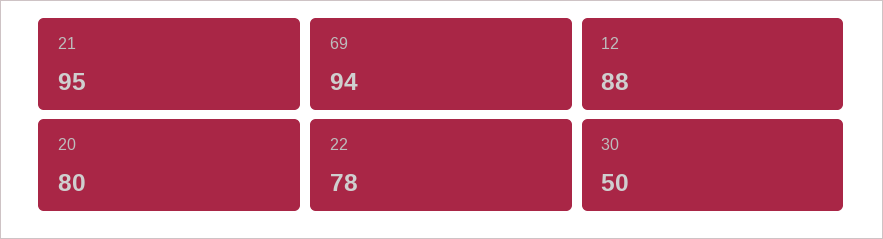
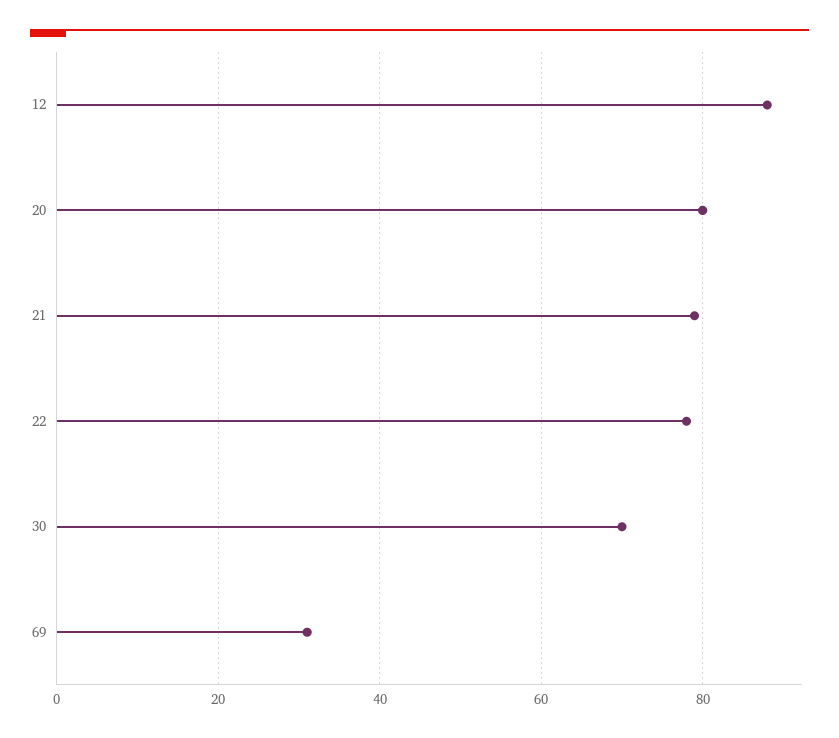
  {
-   "21": 95,
+   "21": 80,
-   "69": 94,
+   "69": 30,
    "12": 88,
    "20": 80,
    "22": 78,
-   "30": 50
+   "30": 70
  }

